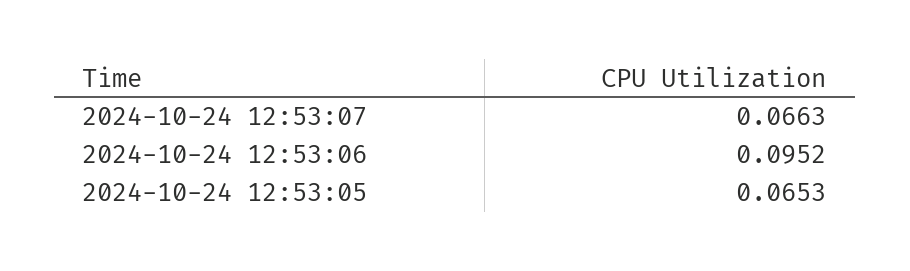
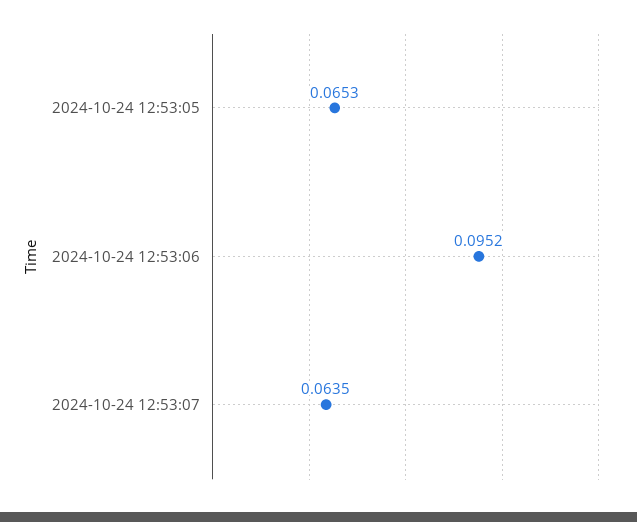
  {
-   "2024-10-24 12:53:07": 0.0663,
+   "2024-10-24 12:53:07": 0.0635,
    "2024-10-24 12:53:06": 0.0952,
    "2024-10-24 12:53:05": 0.0653
  }

